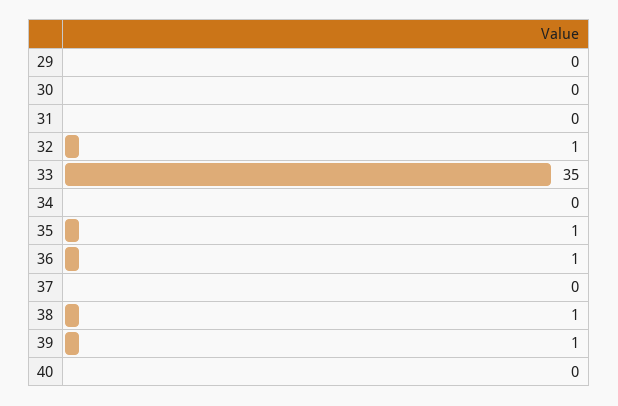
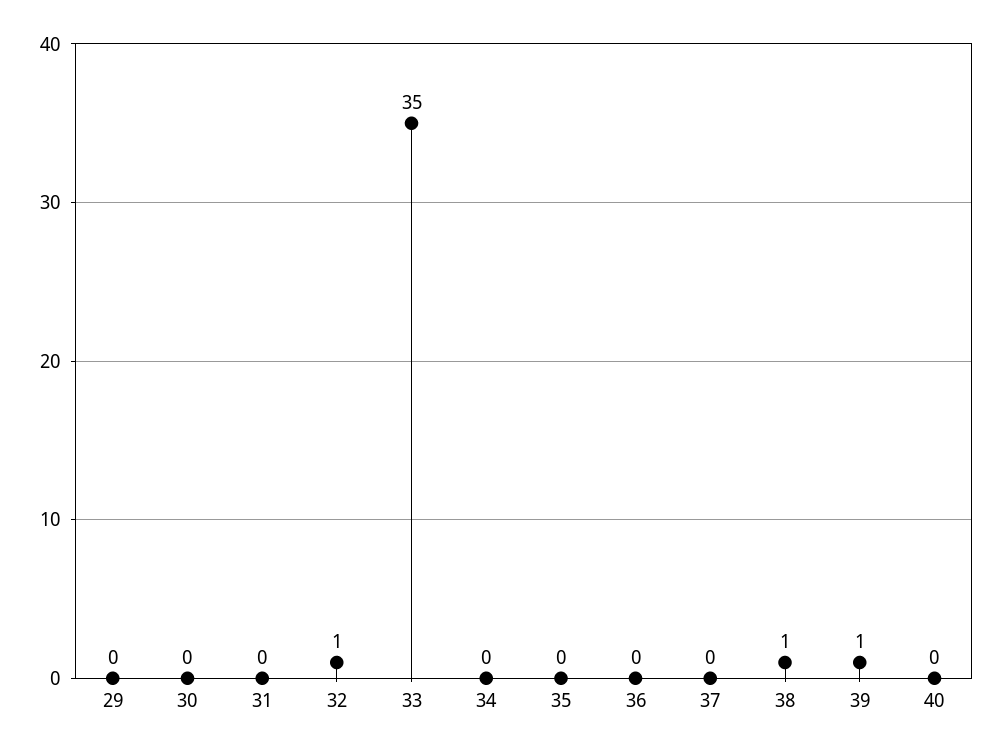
  {
    "29": 0,
    "30": 0,
    "31": 0,
    "32": 1,
    "33": 35,
    "34": 0,
-   "35": 1,
+   "35": 0,
-   "36": 1,
+   "36": 0,
    "37": 0,
    "38": 1,
    "39": 1,
    "40": 0
  }

